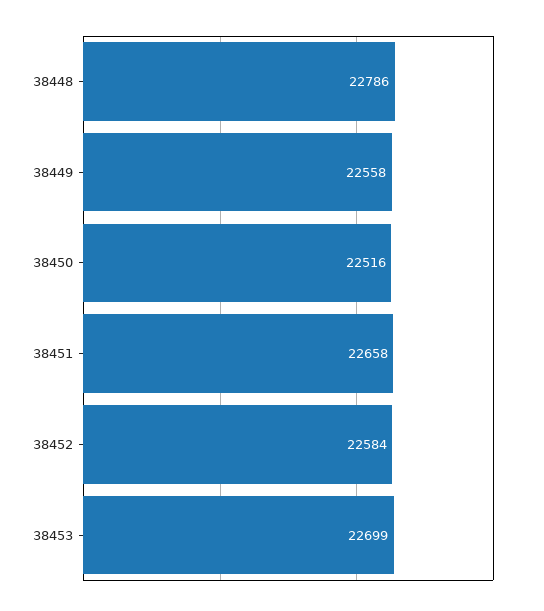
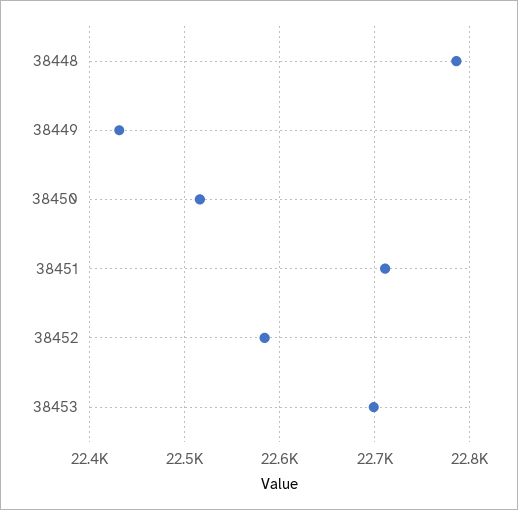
  {
    "38448": 22786,
-   "38449": 22558,
+   "38449": 22430,
    "38450": 22516,
-   "38451": 22658,
+   "38451": 22710,
    "38452": 22584,
    "38453": 22699
  }

